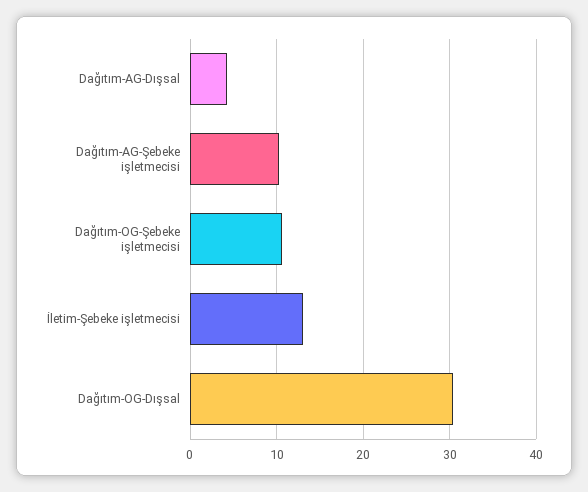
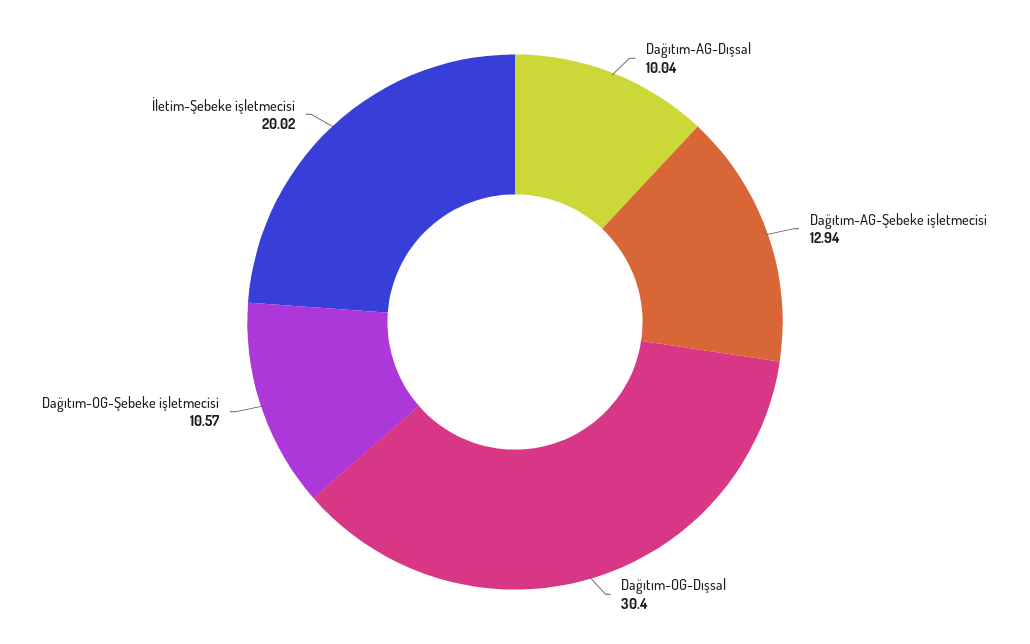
  {
-   "Dağıtım-AG-Dışsal": 4,
+   "Dağıtım-AG-Dışsal": 10.04,
-   "Dağıtım-AG-Şebeke işletmecisi": 10,
+   "Dağıtım-AG-Şebeke işletmecisi": 12.94,
    "Dağıtım-OG-Şebeke işletmecisi": 10.57,
-   "İletim-Şebeke işletmecisi": 13,
+   "İletim-Şebeke işletmecisi": 20.02,
    "Dağıtım-OG-Dışsal": 30.4
  }

